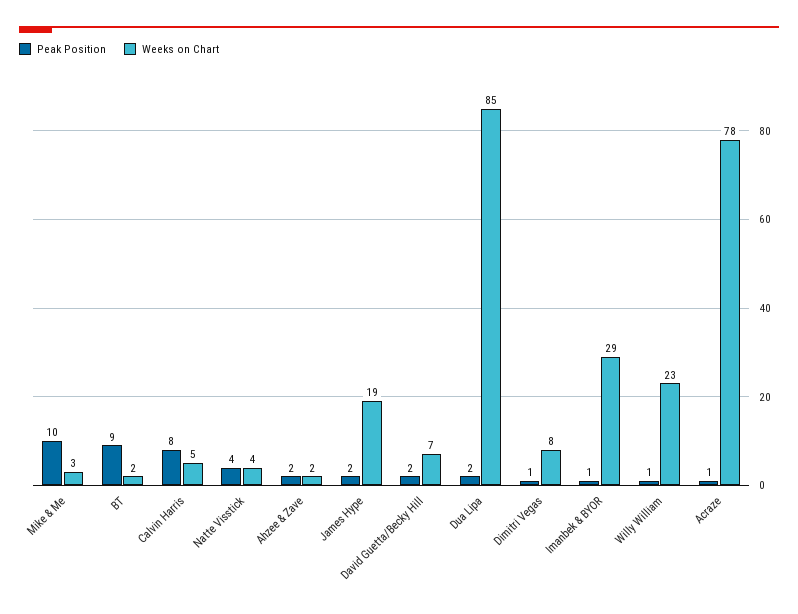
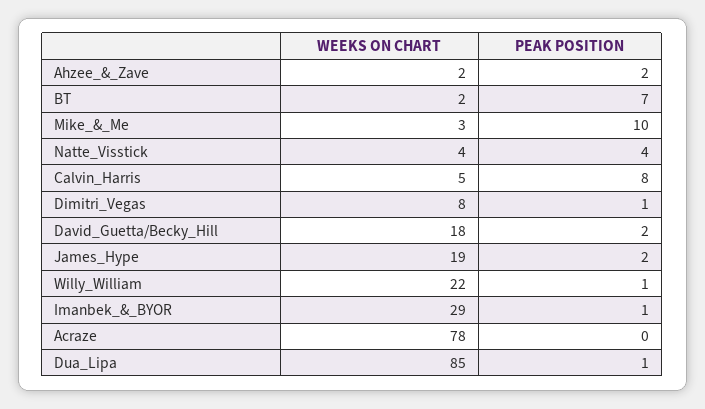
  {
    "Peak Position": {
      "Mike & Me": 10,
-     "BT": 9,
+     "BT": 7,
      "Calvin Harris": 8,
      "Natte Visstick": 4,
      "Ahzee & Zave": 2,
      "James Hype": 2,
      "David Guetta/Becky Hill": 2,
-     "Dua Lipa": 2,
+     "Dua Lipa": 1,
      "Dimitri Vegas": 1,
      "Imanbek & BYOR": 1,
      "Willy William": 1,
-     "Acraze": 1
+     "Acraze": 0
    },
    "Weeks on Chart": {
      "Mike & Me": 3,
      "BT": 2,
      "Calvin Harris": 5,
      "Natte Visstick": 4,
      "Ahzee & Zave": 2,
      "James Hype": 19,
-     "David Guetta/Becky Hill": 7,
+     "David Guetta/Becky Hill": 18,
      "Dua Lipa": 85,
      "Dimitri Vegas": 8,
      "Imanbek & BYOR": 29,
-     "Willy William": 23,
+     "Willy William": 22,
      "Acraze": 78
    }
  }

